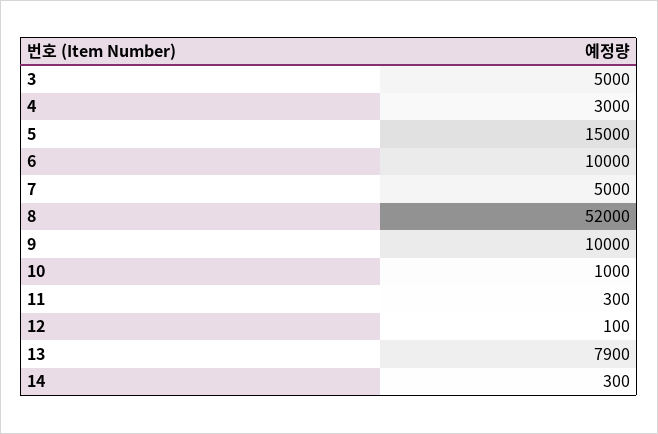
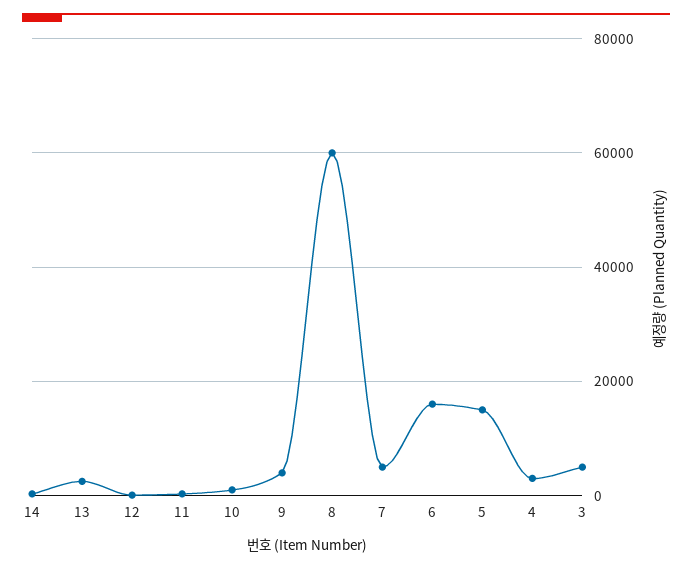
  {
    "3": 5000,
    "4": 3000,
    "5": 15000,
-   "6": 10000,
+   "6": 16000,
    "7": 5000,
-   "8": 52000,
+   "8": 60000,
-   "9": 10000,
+   "9": 4000,
    "10": 1000,
    "11": 300,
    "12": 100,
-   "13": 7900,
+   "13": 2000,
    "14": 300
  }

